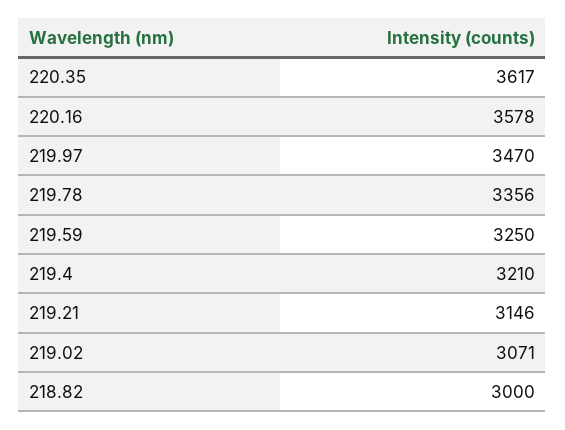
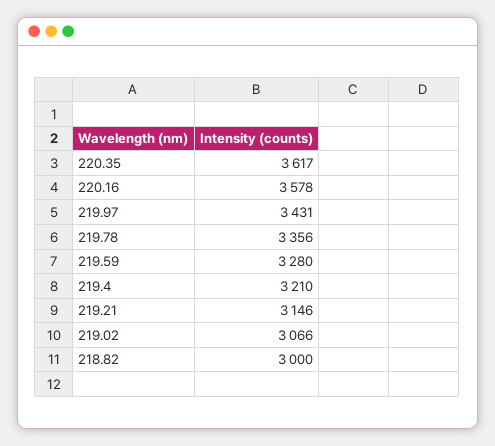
  {
    "220.35": 3617,
    "220.16": 3578,
-   "219.97": 3470,
+   "219.97": 3431,
    "219.78": 3356,
-   "219.59": 3250,
+   "219.59": 3280,
    "219.4": 3210,
    "219.21": 3146,
-   "219.02": 3071,
+   "219.02": 3066,
    "218.82": 3000
  }

